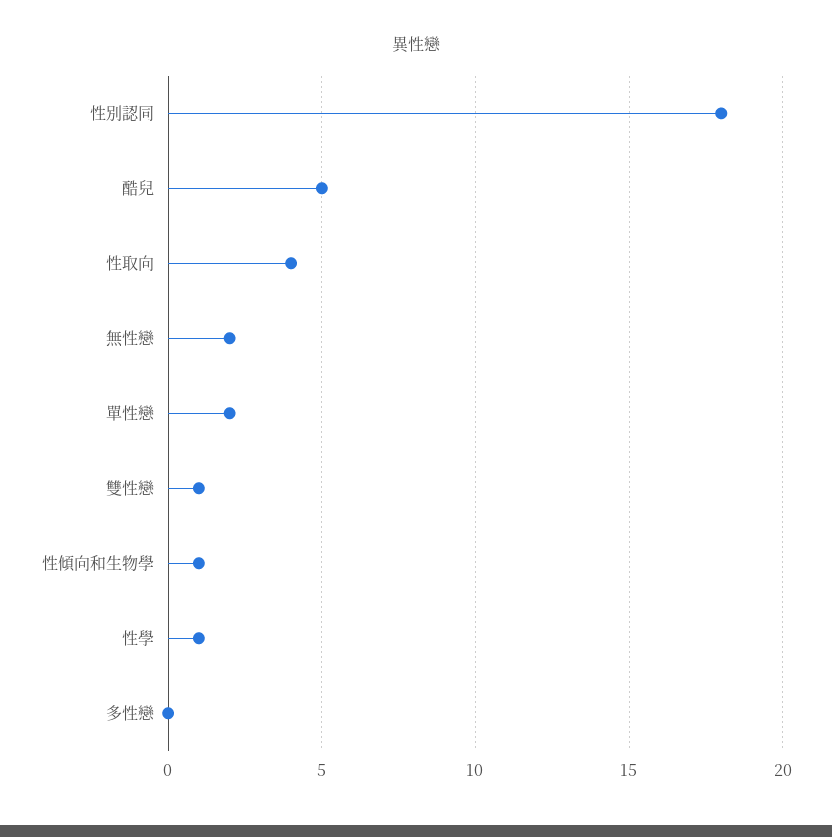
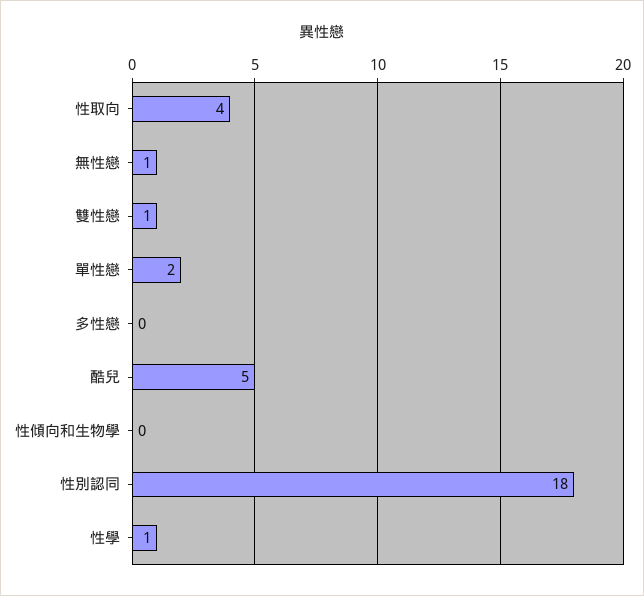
  {
    "性別認同": 18,
    "酷兒": 5,
    "性取向": 4,
-   "無性戀": 2,
+   "無性戀": 1,
    "單性戀": 2,
    "雙性戀": 1,
-   "性傾向和生物學": 1,
+   "性傾向和生物學": 0,
    "性學": 1,
    "多性戀": 0
  }

